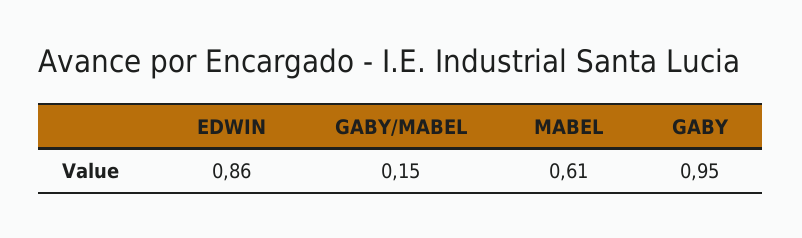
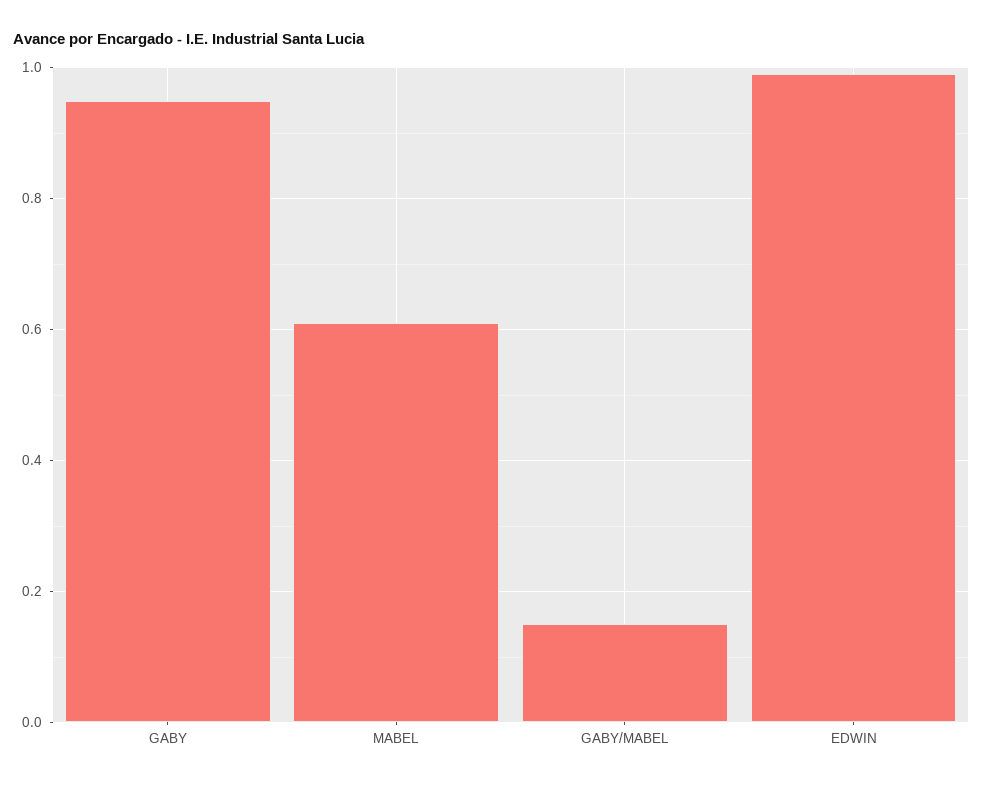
  {
-   "EDWIN": 0.86,
+   "EDWIN": 1,
    "GABY/MABEL": 0.15,
    "MABEL": 0.61,
    "GABY": 0.95
  }

